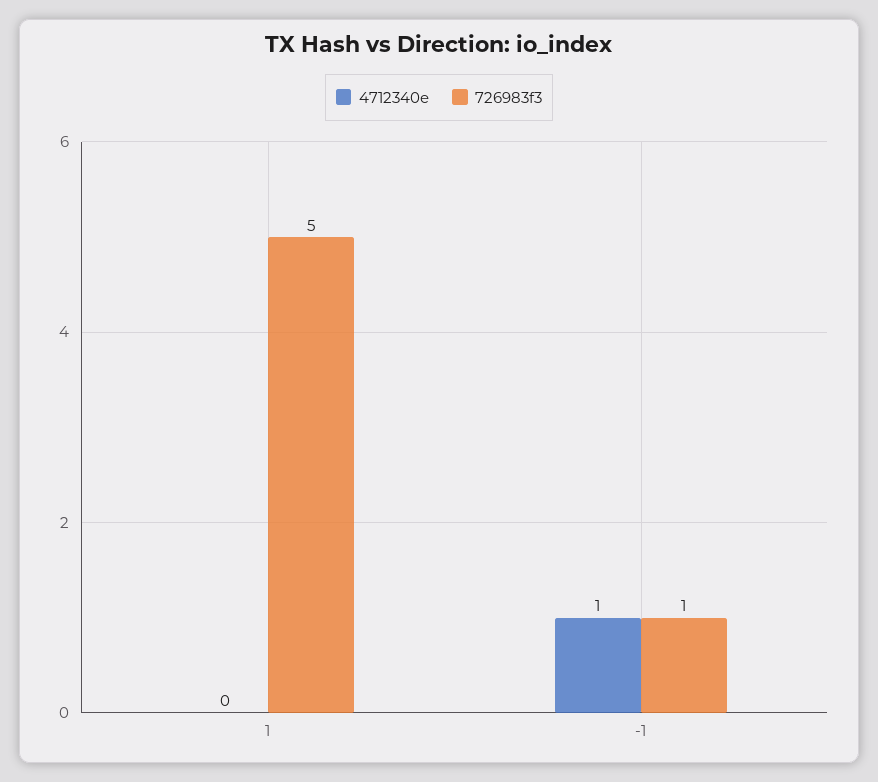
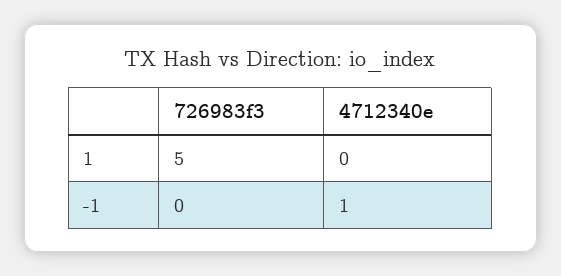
  {
    "4712340e": {
      "1": 0,
      "-1": 1
    },
    "726983f3": {
      "1": 5,
-     "-1": 1
+     "-1": 0
    }
  }

